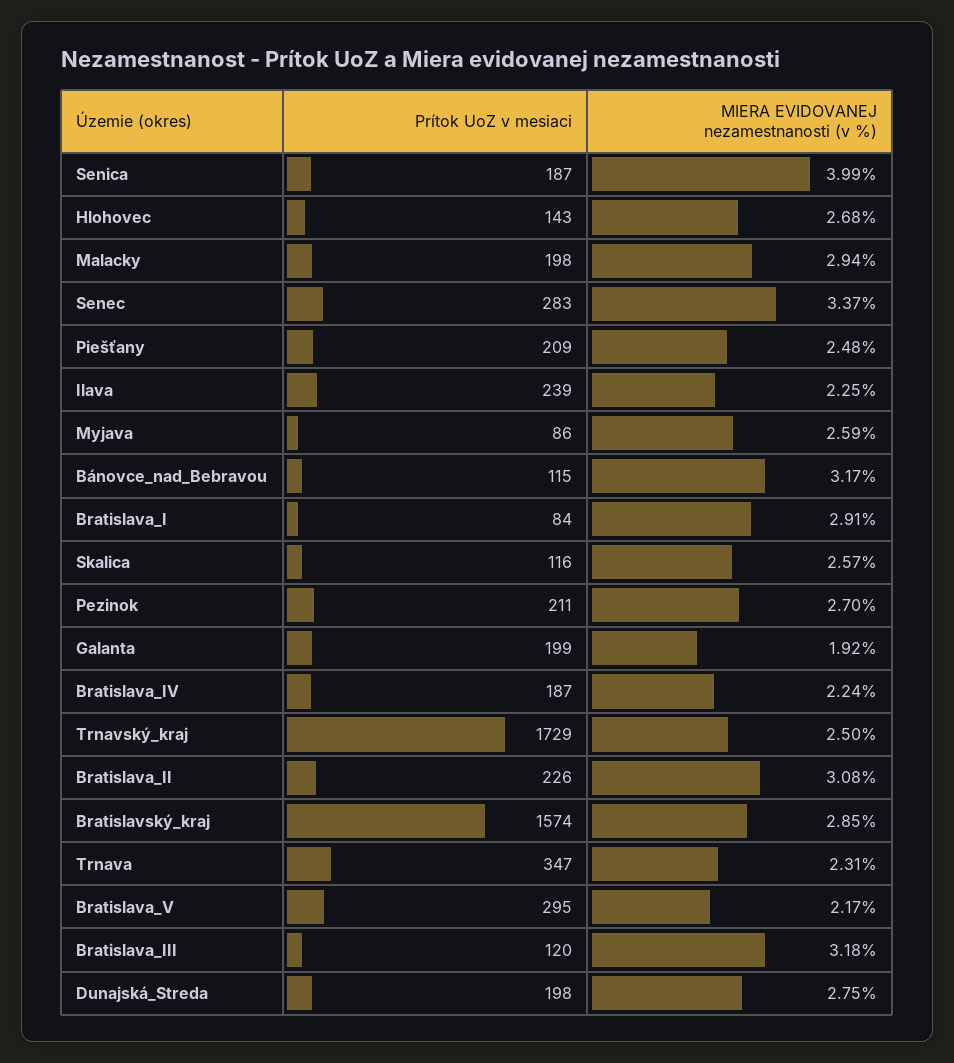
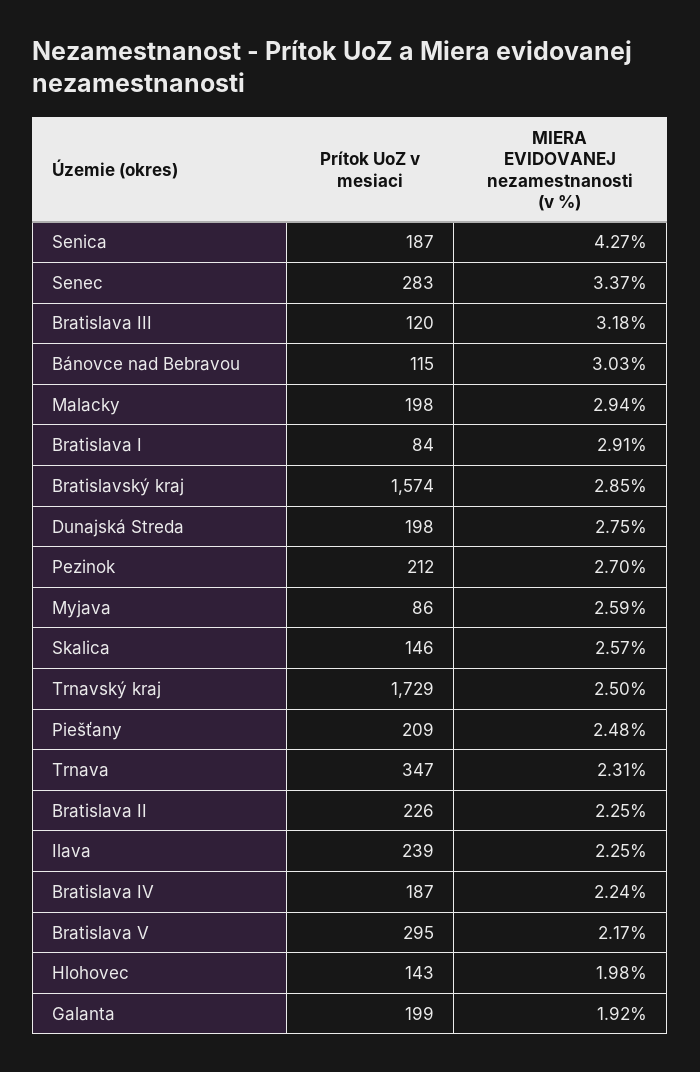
  {
    "Prítok UoZ v mesiaci": {
      "Senica": 187,
      "Hlohovec": 143,
      "Malacky": 198,
      "Senec": 283,
      "Piešťany": 209,
      "Ilava": 239,
      "Myjava": 86,
      "Bánovce_nad_Bebravou": 115,
      "Bratislava_I": 84,
-     "Skalica": 116,
+     "Skalica": 146,
-     "Pezinok": 211,
+     "Pezinok": 212,
      "Galanta": 199,
      "Bratislava_IV": 187,
      "Trnavský_kraj": 1729,
      "Bratislava_II": 226,
      "Bratislavský_kraj": 1574,
      "Trnava": 347,
      "Bratislava_V": 295,
      "Bratislava_III": 120,
      "Dunajská_Streda": 198
    },
    "MIERA EVIDOVANEJ nezamestnanosti (v %)": {
-     "Senica": 3.99,
+     "Senica": 4.27,
-     "Hlohovec": 2.68,
+     "Hlohovec": 1.98,
      "Malacky": 2.94,
      "Senec": 3.37,
      "Piešťany": 2.48,
      "Ilava": 2.25,
      "Myjava": 2.59,
-     "Bánovce_nad_Bebravou": 3.17,
+     "Bánovce_nad_Bebravou": 3.03,
      "Bratislava_I": 2.91,
      "Skalica": 2.57,
      "Pezinok": 2.7,
      "Galanta": 1.92,
      "Bratislava_IV": 2.24,
      "Trnavský_kraj": 2.5,
-     "Bratislava_II": 3.08,
+     "Bratislava_II": 2.25,
      "Bratislavský_kraj": 2.85,
      "Trnava": 2.31,
      "Bratislava_V": 2.17,
      "Bratislava_III": 3.18,
      "Dunajská_Streda": 2.75
    }
  }

